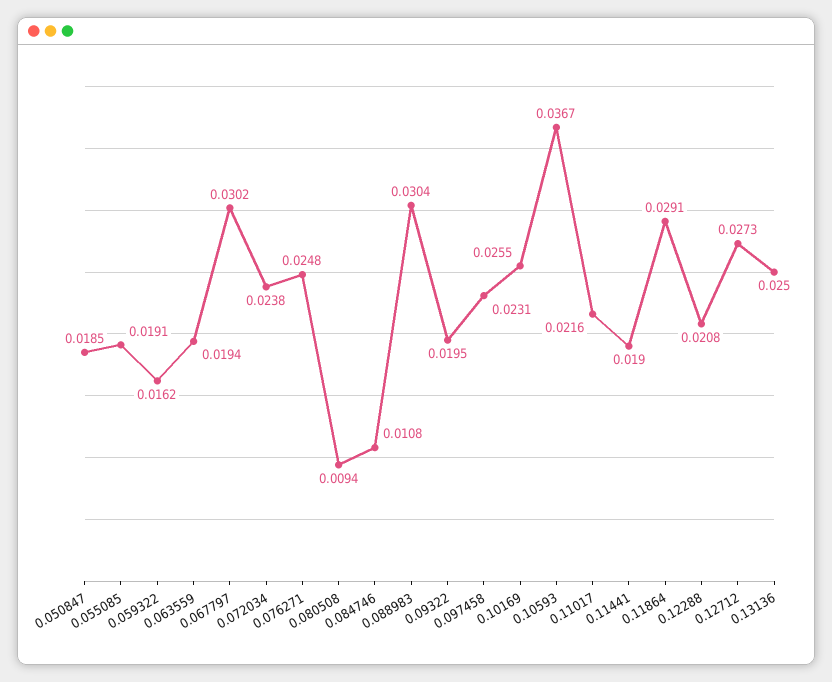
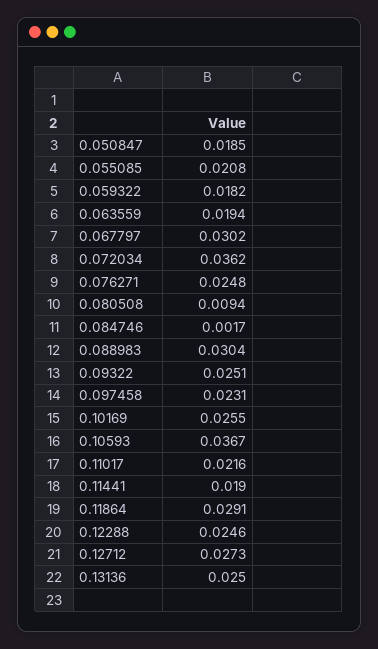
  {
    "0.050847": 0.0185,
-   "0.055085": 0.0191,
+   "0.055085": 0.0208,
-   "0.059322": 0.0162,
+   "0.059322": 0.0182,
    "0.063559": 0.0194,
    "0.067797": 0.0302,
-   "0.072034": 0.0238,
+   "0.072034": 0.0362,
    "0.076271": 0.0248,
    "0.080508": 0.0094,
-   "0.084746": 0.0108,
+   "0.084746": 0.0017,
    "0.088983": 0.0304,
-   "0.09322": 0.0195,
+   "0.09322": 0.0251,
    "0.097458": 0.0231,
    "0.10169": 0.0255,
    "0.10593": 0.0367,
    "0.11017": 0.0216,
    "0.11441": 0.019,
    "0.11864": 0.0291,
-   "0.12288": 0.0208,
+   "0.12288": 0.0246,
    "0.12712": 0.0273,
    "0.13136": 0.025
  }

